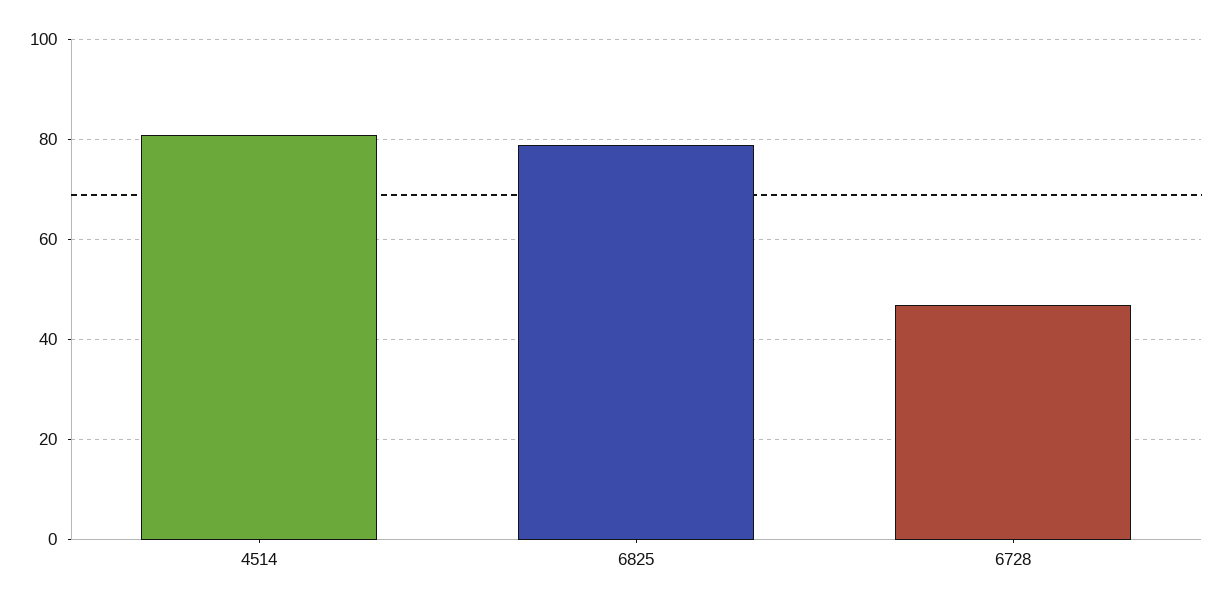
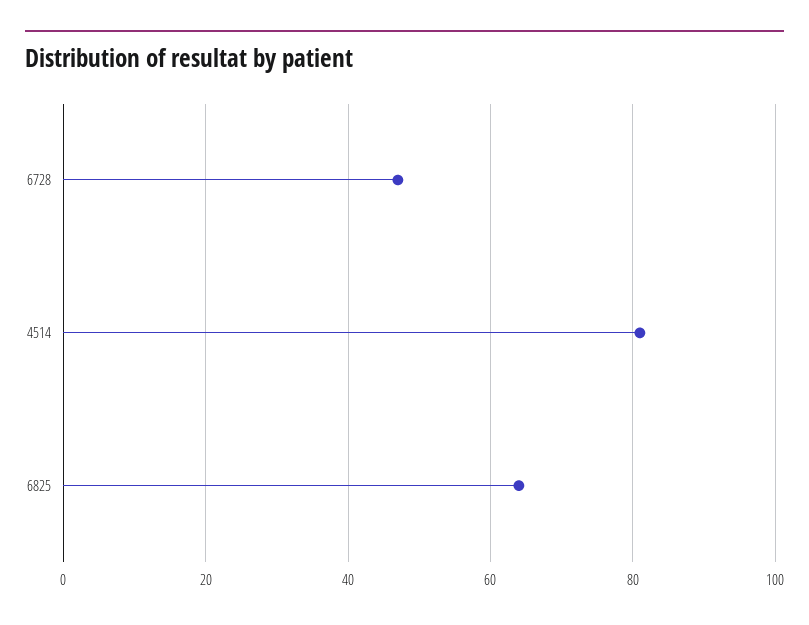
  {
    "4514": 80,
-   "6825": 80,
+   "6825": 65,
    "6728": 45
  }

